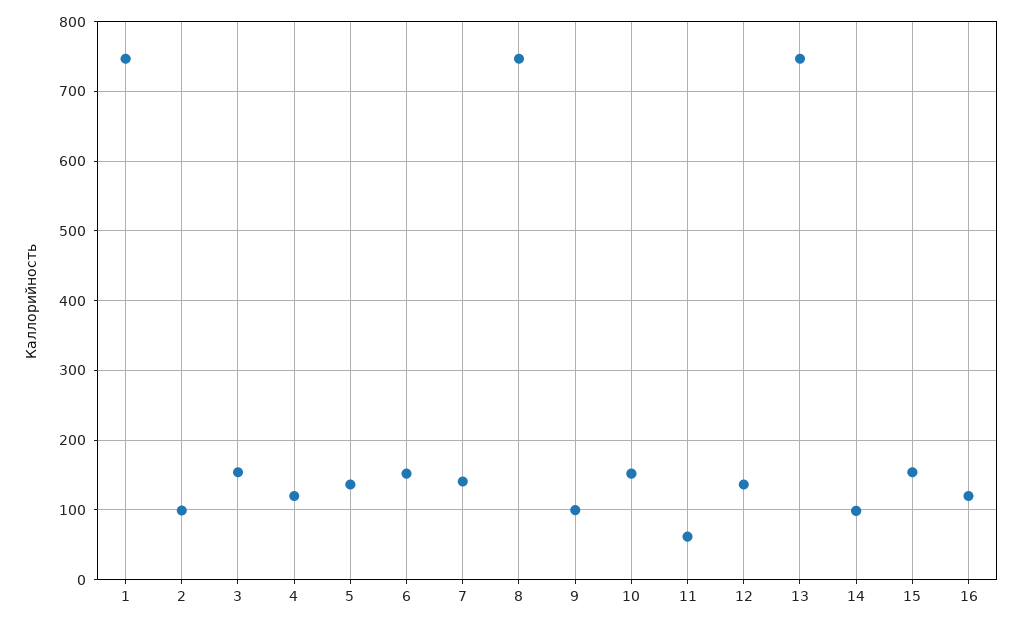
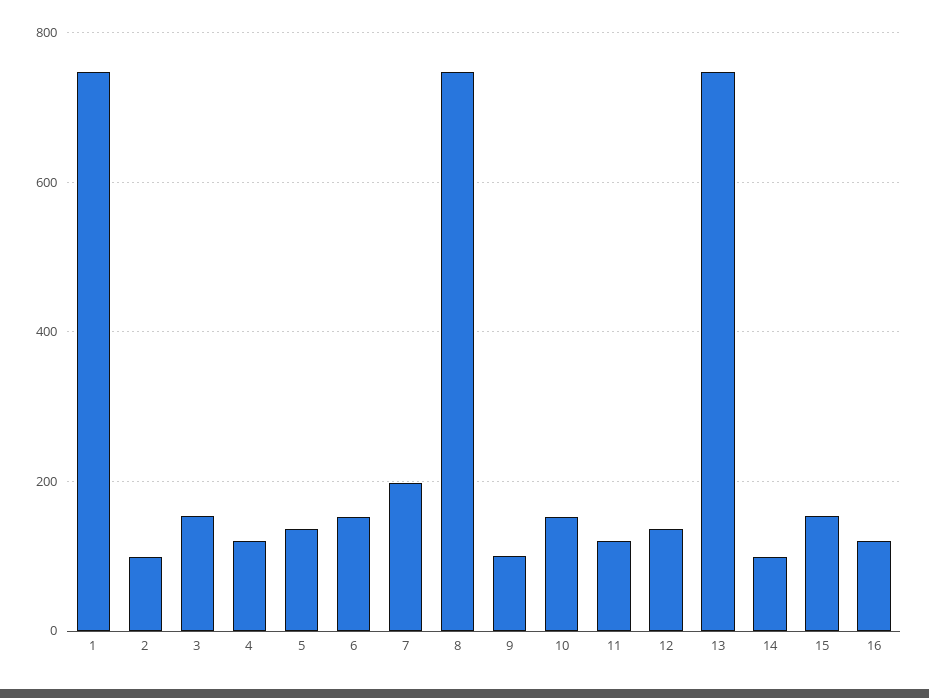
  {
    "1": 750,
    "2": 100,
    "3": 150,
    "4": 120,
    "5": 140,
    "6": 150,
-   "7": 140,
+   "7": 200,
    "8": 750,
    "9": 100,
    "10": 150,
-   "11": 60,
+   "11": 120,
    "12": 140,
    "13": 750,
    "14": 100,
    "15": 150,
    "16": 120
  }

